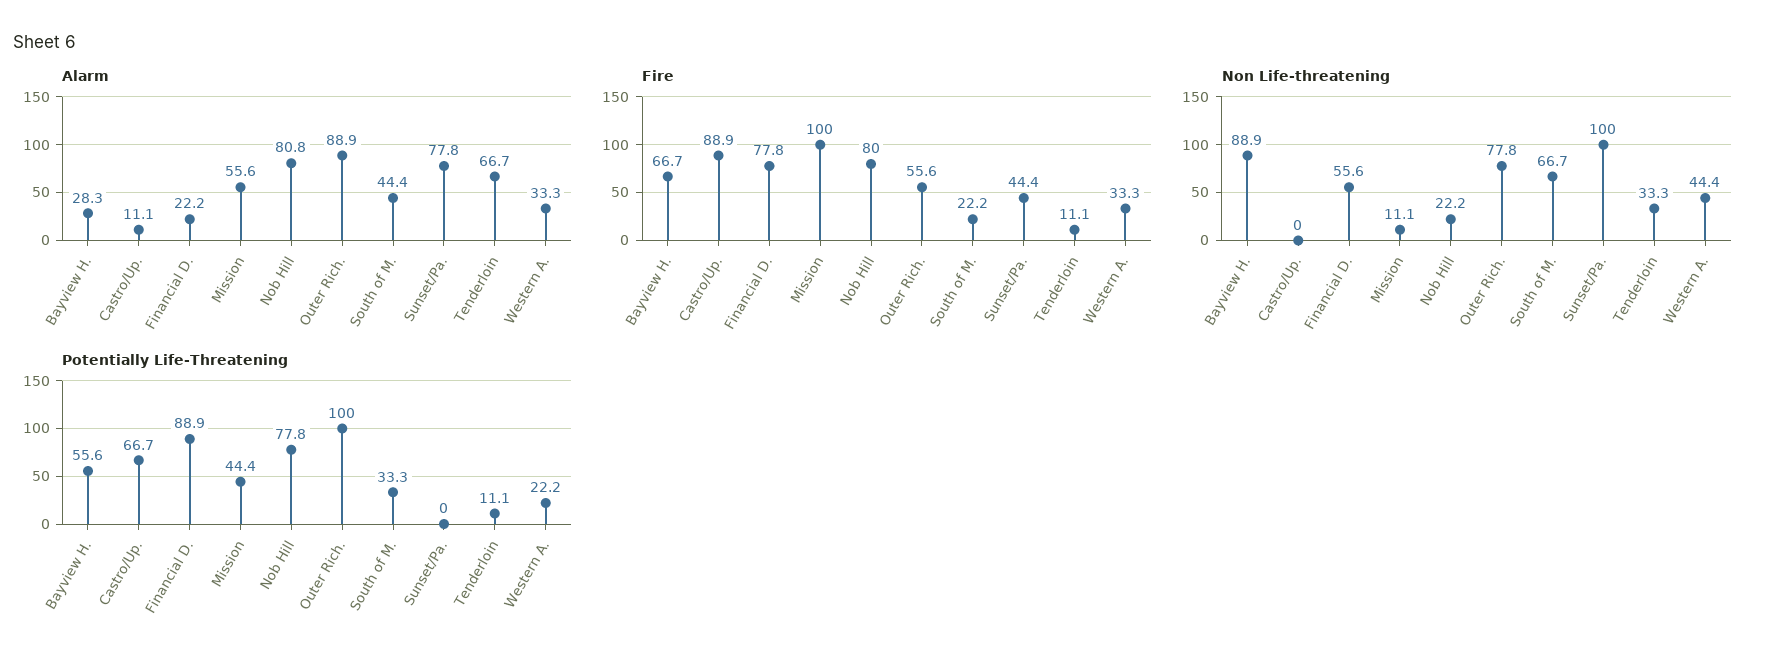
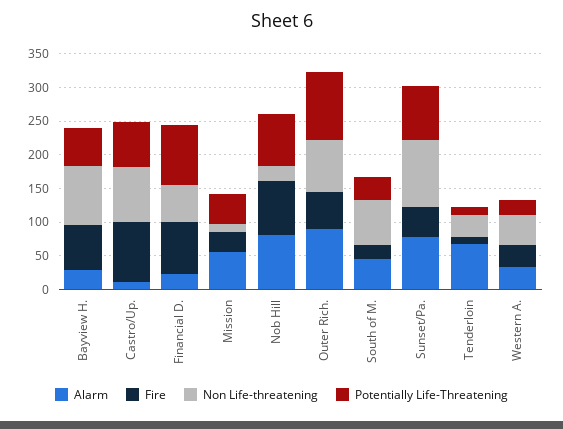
  {
    "Alarm": {
      "Bayview H.": 28.3,
      "Castro/Up.": 11.1,
      "Financial D.": 22.2,
      "Mission": 55.6,
      "Nob Hill": 80.8,
      "Outer Rich.": 88.9,
      "South of M.": 44.4,
      "Sunset/Pa.": 77.8,
      "Tenderloin": 66.7,
      "Western A.": 33.3
    },
    "Fire": {
      "Bayview H.": 66.7,
      "Castro/Up.": 88.9,
      "Financial D.": 77.8,
-     "Mission": 100,
+     "Mission": 25,
      "Nob Hill": 80,
      "Outer Rich.": 55.6,
      "South of M.": 22.2,
      "Sunset/Pa.": 44.4,
      "Tenderloin": 11.1,
      "Western A.": 33.3
    },
    "Non Life-threatening": {
      "Bayview H.": 88.9,
-     "Castro/Up.": 0,
+     "Castro/Up.": 75,
      "Financial D.": 55.6,
      "Mission": 11.1,
      "Nob Hill": 22.2,
      "Outer Rich.": 77.8,
      "South of M.": 66.7,
      "Sunset/Pa.": 100,
      "Tenderloin": 33.3,
      "Western A.": 44.4
    },
    "Potentially Life-Threatening": {
      "Bayview H.": 55.6,
      "Castro/Up.": 66.7,
      "Financial D.": 88.9,
      "Mission": 44.4,
      "Nob Hill": 77.8,
      "Outer Rich.": 100,
      "South of M.": 33.3,
-     "Sunset/Pa.": 0,
+     "Sunset/Pa.": 75,
      "Tenderloin": 11.1,
      "Western A.": 22.2
    }
  }

